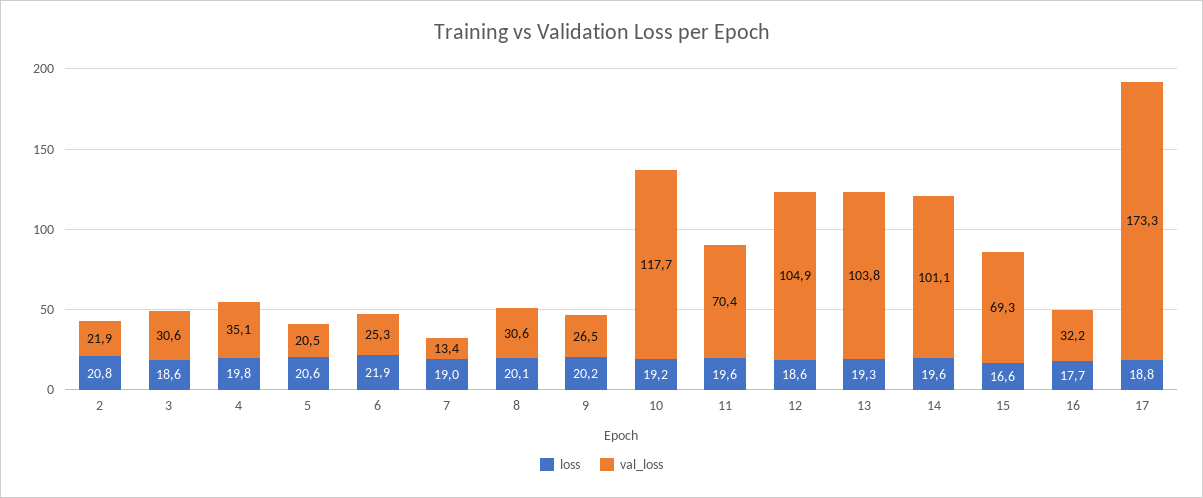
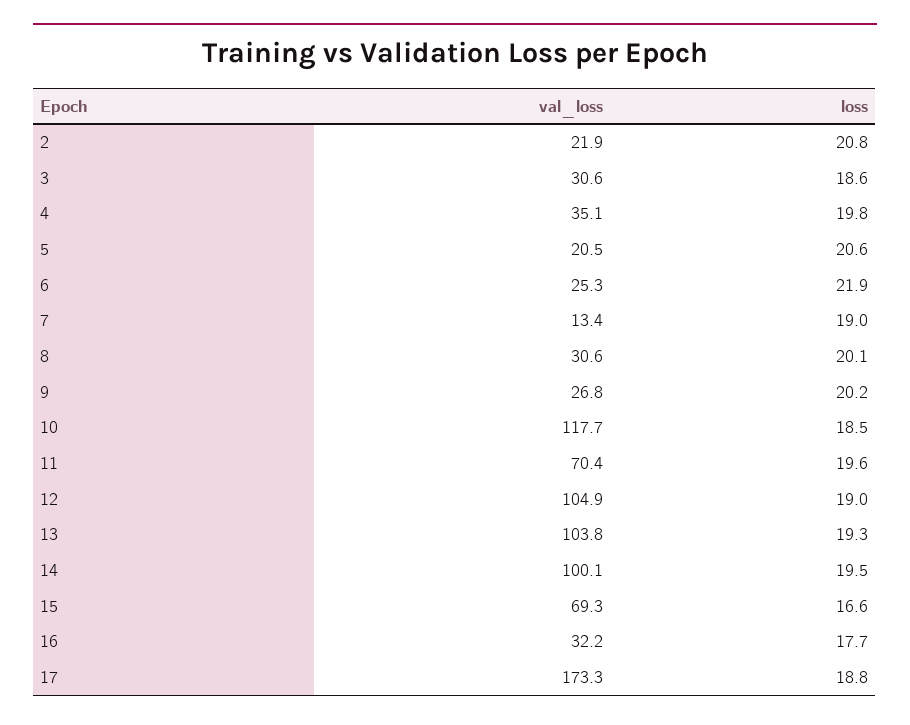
  {
    "loss": {
      "2": 20.8,
      "3": 18.6,
      "4": 19.8,
      "5": 20.6,
      "6": 21.9,
      "7": 19,
      "8": 20.1,
      "9": 20.2,
-     "10": 19.2,
+     "10": 18.5,
      "11": 19.6,
-     "12": 18.6,
+     "12": 19,
      "13": 19.3,
-     "14": 19.6,
+     "14": 19.5,
      "15": 16.6,
      "16": 17.7,
      "17": 18.8
    },
    "val_loss": {
      "2": 21.9,
      "3": 30.6,
      "4": 35.1,
      "5": 20.5,
      "6": 25.3,
      "7": 13.4,
      "8": 30.6,
-     "9": 26.5,
+     "9": 26.8,
      "10": 117.7,
      "11": 70.4,
      "12": 104.9,
      "13": 103.8,
-     "14": 101.1,
+     "14": 100.1,
      "15": 69.3,
      "16": 32.2,
      "17": 173.3
    }
  }

